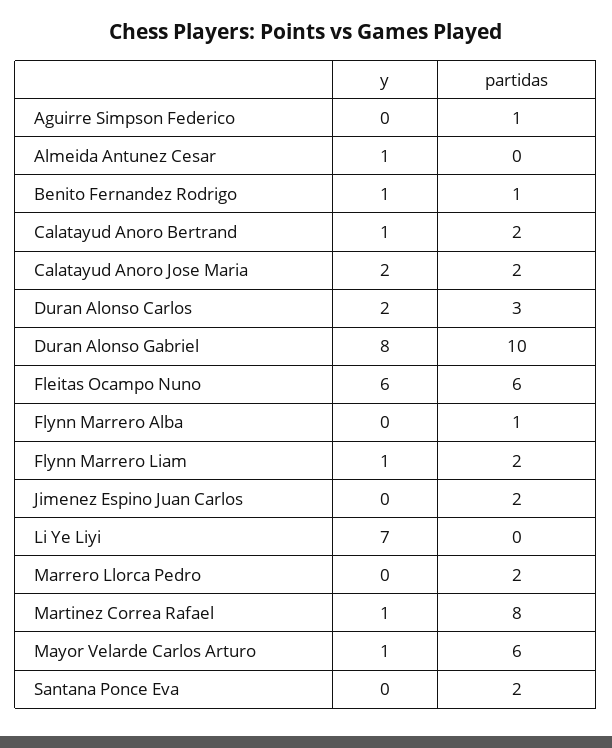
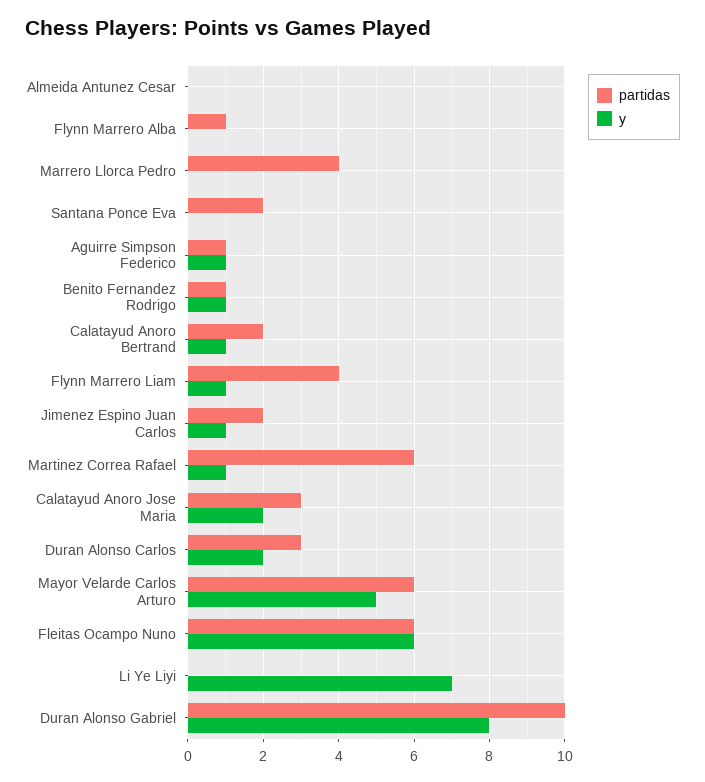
  {
    "y": {
-     "Aguirre Simpson Federico": 0,
+     "Aguirre Simpson Federico": 1,
-     "Almeida Antunez Cesar": 1,
+     "Almeida Antunez Cesar": 0,
      "Benito Fernandez Rodrigo": 1,
      "Calatayud Anoro Bertrand": 1,
      "Calatayud Anoro Jose Maria": 2,
      "Duran Alonso Carlos": 2,
      "Duran Alonso Gabriel": 8,
      "Fleitas Ocampo Nuno": 6,
      "Flynn Marrero Alba": 0,
      "Flynn Marrero Liam": 1,
-     "Jimenez Espino Juan Carlos": 0,
+     "Jimenez Espino Juan Carlos": 1,
      "Li Ye Liyi": 7,
      "Marrero Llorca Pedro": 0,
      "Martinez Correa Rafael": 1,
-     "Mayor Velarde Carlos Arturo": 1,
+     "Mayor Velarde Carlos Arturo": 5,
      "Santana Ponce Eva": 0
    },
    "partidas": {
      "Aguirre Simpson Federico": 1,
      "Almeida Antunez Cesar": 0,
      "Benito Fernandez Rodrigo": 1,
      "Calatayud Anoro Bertrand": 2,
-     "Calatayud Anoro Jose Maria": 2,
+     "Calatayud Anoro Jose Maria": 3,
      "Duran Alonso Carlos": 3,
      "Duran Alonso Gabriel": 10,
      "Fleitas Ocampo Nuno": 6,
      "Flynn Marrero Alba": 1,
-     "Flynn Marrero Liam": 2,
+     "Flynn Marrero Liam": 4,
      "Jimenez Espino Juan Carlos": 2,
      "Li Ye Liyi": 0,
-     "Marrero Llorca Pedro": 2,
+     "Marrero Llorca Pedro": 4,
-     "Martinez Correa Rafael": 8,
+     "Martinez Correa Rafael": 6,
      "Mayor Velarde Carlos Arturo": 6,
      "Santana Ponce Eva": 2
    }
  }

